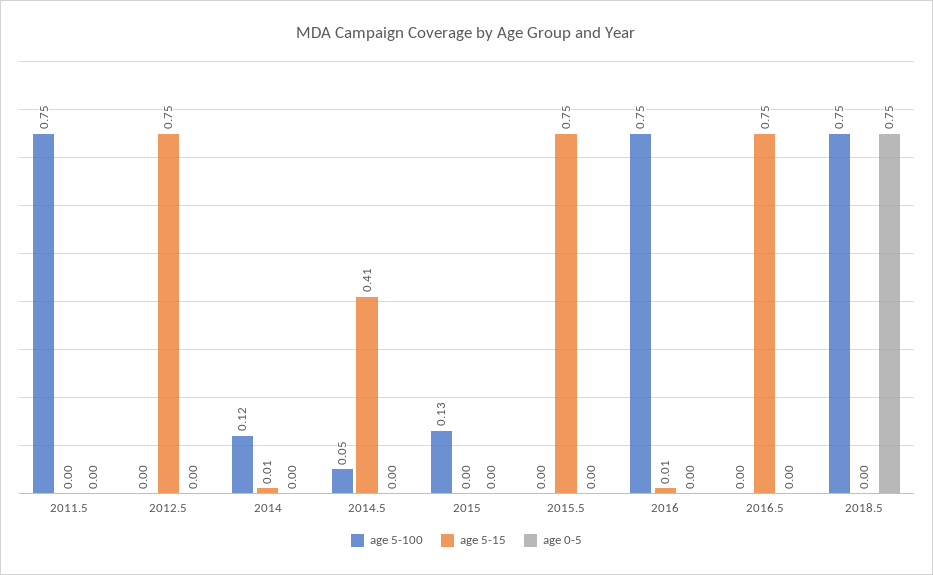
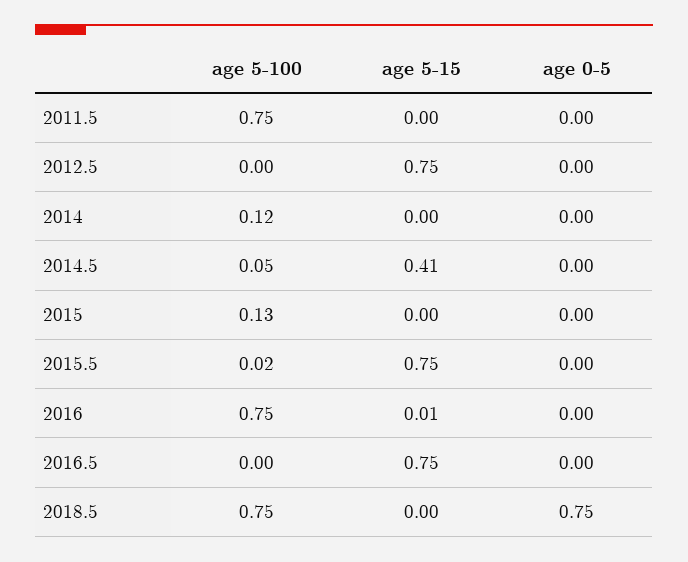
  {
    "age 5-100": {
      "2011.5": 0.75,
      "2012.5": 0,
      "2014": 0.12,
      "2014.5": 0.05,
      "2015": 0.13,
-     "2015.5": 0,
+     "2015.5": 0.02,
      "2016": 0.75,
      "2016.5": 0,
      "2018.5": 0.75
    },
    "age 5-15": {
      "2011.5": 0,
      "2012.5": 0.75,
-     "2014": 0.01,
+     "2014": 0,
      "2014.5": 0.41,
      "2015": 0,
      "2015.5": 0.75,
      "2016": 0.01,
      "2016.5": 0.75,
      "2018.5": 0
    },
    "age 0-5": {
      "2011.5": 0,
      "2012.5": 0,
      "2014": 0,
      "2014.5": 0,
      "2015": 0,
      "2015.5": 0,
      "2016": 0,
      "2016.5": 0,
      "2018.5": 0.75
    }
  }

